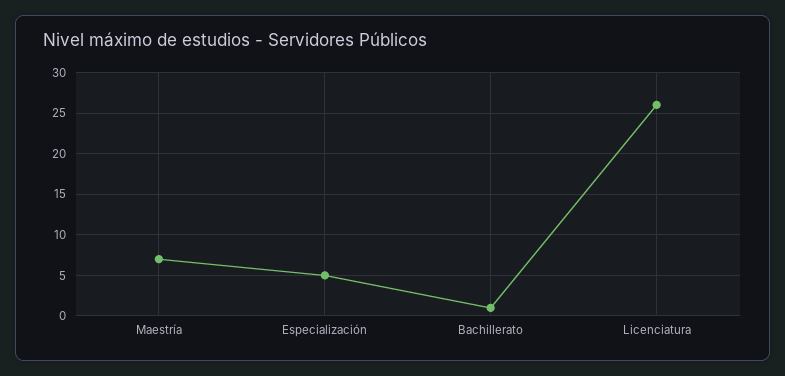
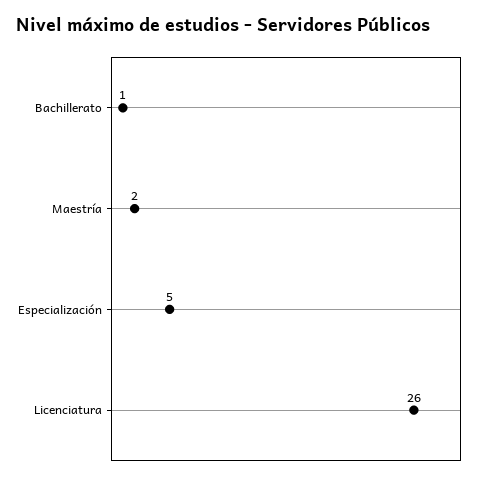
  {
-   "Maestría": 7,
+   "Maestría": 2,
    "Especialización": 5,
    "Bachillerato": 1,
    "Licenciatura": 26
  }

